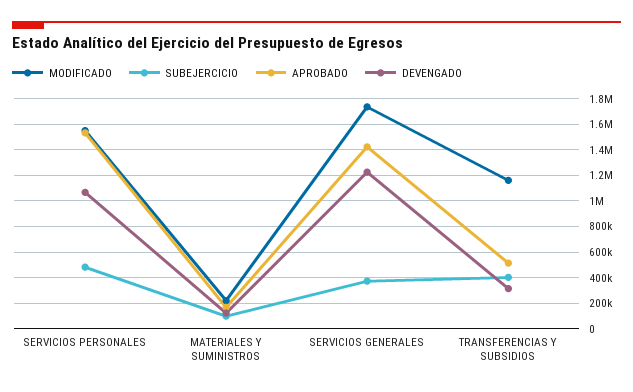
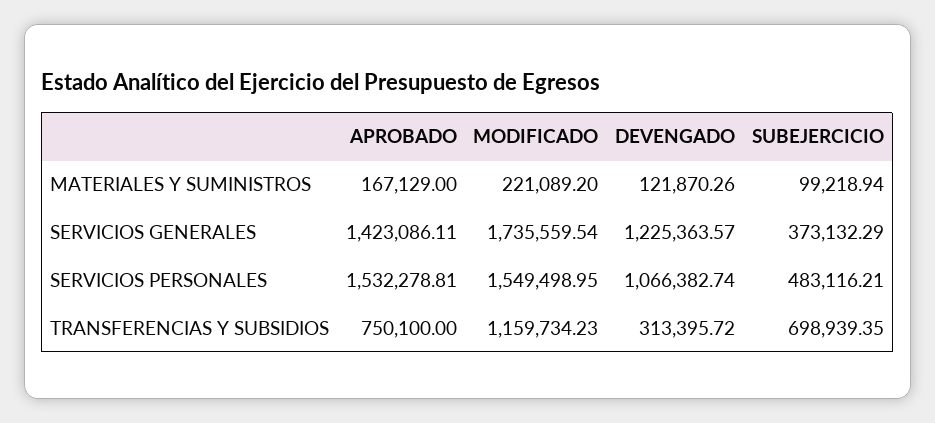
  {
    "MODIFICADO": {
      "SERVICIOS PERSONALES": 1549498.95,
      "MATERIALES Y SUMINISTROS": 221089.2,
      "SERVICIOS GENERALES": 1735559.54,
      "TRANSFERENCIAS Y SUBSIDIOS": 1159734.23
    },
    "SUBEJERCICIO": {
      "SERVICIOS PERSONALES": 483116.21,
      "MATERIALES Y SUMINISTROS": 99218.94,
      "SERVICIOS GENERALES": 373132.29,
-     "TRANSFERENCIAS Y SUBSIDIOS": 400000
+     "TRANSFERENCIAS Y SUBSIDIOS": 698939.35
    },
    "APROBADO": {
      "SERVICIOS PERSONALES": 1532278.81,
      "MATERIALES Y SUMINISTROS": 167129,
      "SERVICIOS GENERALES": 1423086.11,
-     "TRANSFERENCIAS Y SUBSIDIOS": 500000
+     "TRANSFERENCIAS Y SUBSIDIOS": 750100
    },
    "DEVENGADO": {
      "SERVICIOS PERSONALES": 1066382.74,
      "MATERIALES Y SUMINISTROS": 121870.26,
      "SERVICIOS GENERALES": 1225363.57,
      "TRANSFERENCIAS Y SUBSIDIOS": 313395.72
    }
  }

